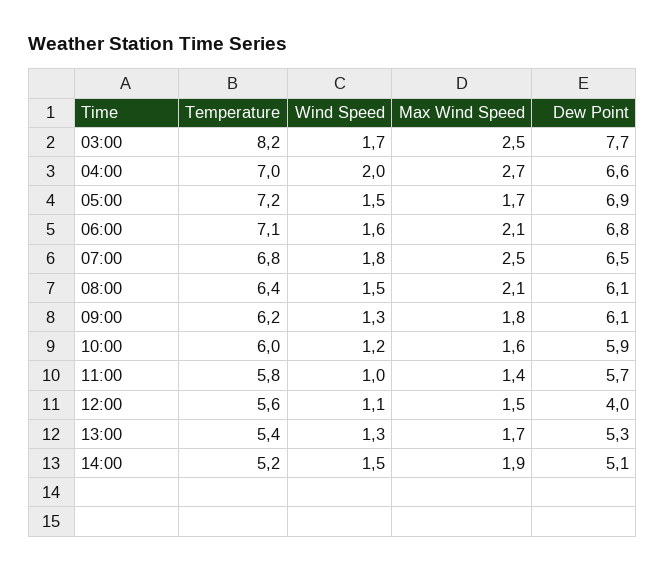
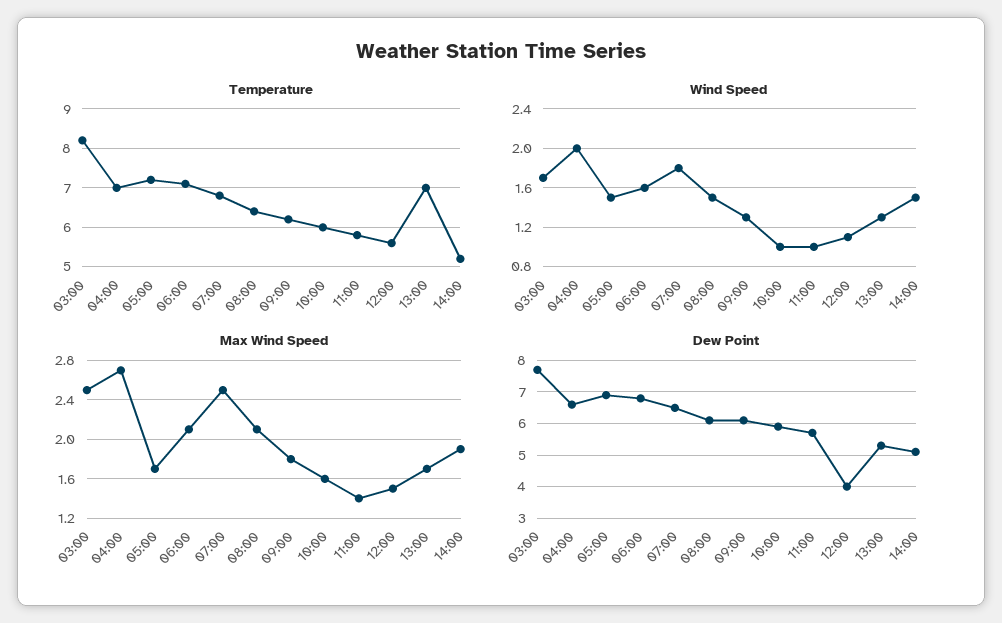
  {
    "Temperature": {
      "03:00": 8.2,
      "04:00": 7,
      "05:00": 7.2,
      "06:00": 7.1,
      "07:00": 6.8,
      "08:00": 6.4,
      "09:00": 6.2,
      "10:00": 6,
      "11:00": 5.8,
      "12:00": 5.6,
-     "13:00": 5.4,
+     "13:00": 7,
      "14:00": 5.2
    },
    "Wind Speed": {
      "03:00": 1.7,
      "04:00": 2,
      "05:00": 1.5,
      "06:00": 1.6,
      "07:00": 1.8,
      "08:00": 1.5,
      "09:00": 1.3,
-     "10:00": 1.2,
+     "10:00": 1,
      "11:00": 1,
      "12:00": 1.1,
      "13:00": 1.3,
      "14:00": 1.5
    },
    "Max Wind Speed": {
      "03:00": 2.5,
      "04:00": 2.7,
      "05:00": 1.7,
      "06:00": 2.1,
      "07:00": 2.5,
      "08:00": 2.1,
      "09:00": 1.8,
      "10:00": 1.6,
      "11:00": 1.4,
      "12:00": 1.5,
      "13:00": 1.7,
      "14:00": 1.9
    },
    "Dew Point": {
      "03:00": 7.7,
      "04:00": 6.6,
      "05:00": 6.9,
      "06:00": 6.8,
      "07:00": 6.5,
      "08:00": 6.1,
      "09:00": 6.1,
      "10:00": 5.9,
      "11:00": 5.7,
      "12:00": 4,
      "13:00": 5.3,
      "14:00": 5.1
    }
  }

